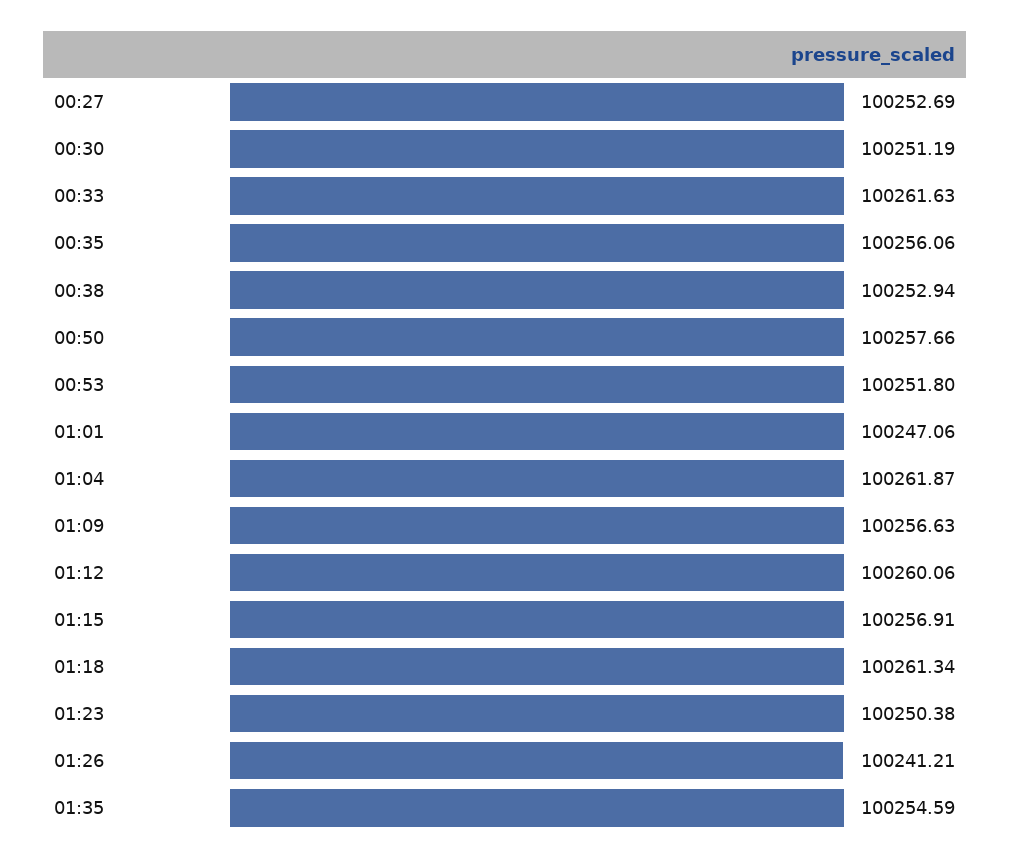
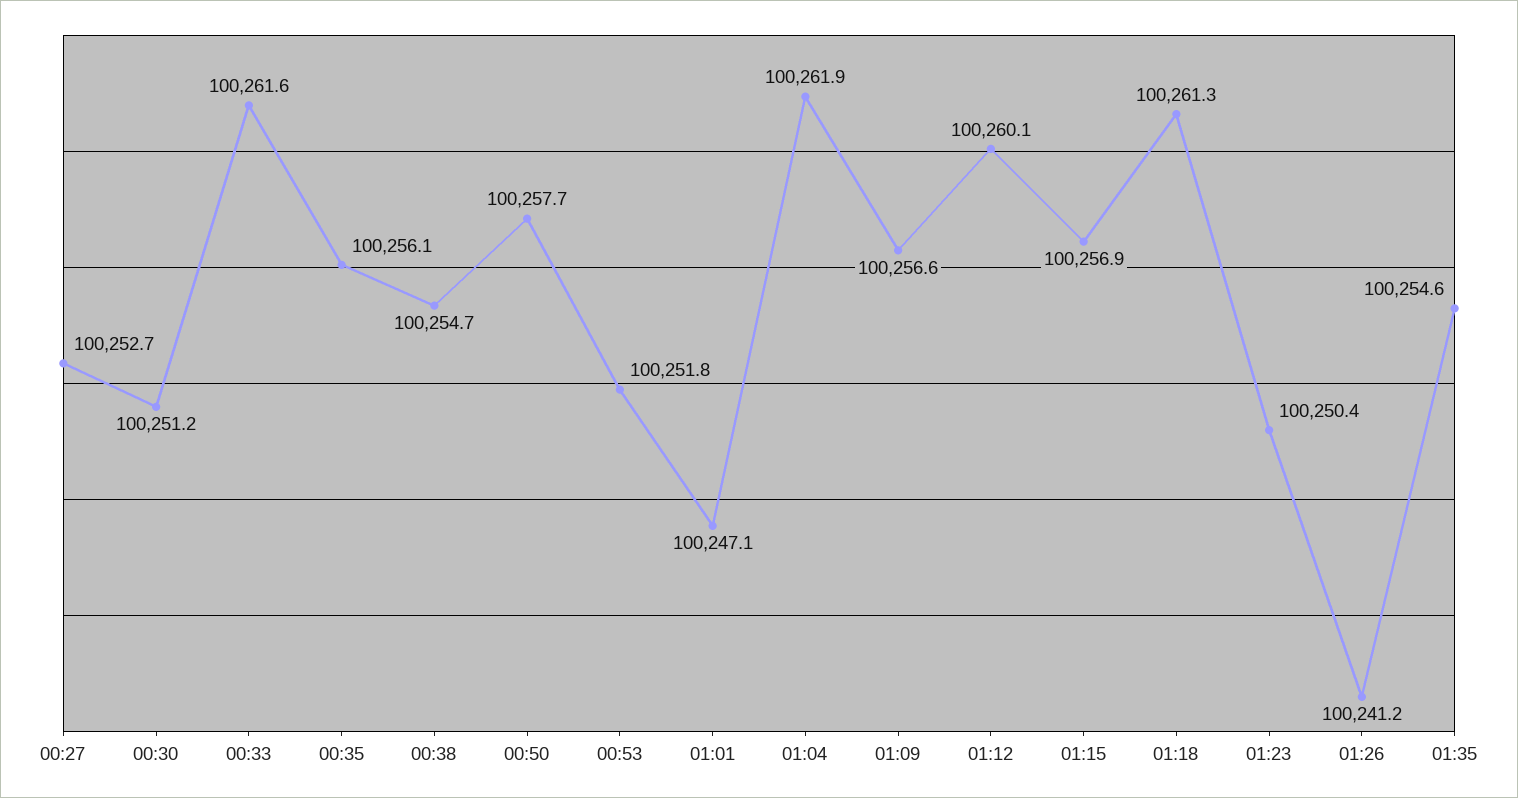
  {
    "00:27": 100252.69,
    "00:30": 100251.19,
    "00:33": 100261.63,
    "00:35": 100256.06,
-   "00:38": 100252.94,
+   "00:38": 100254.7,
    "00:50": 100257.66,
    "00:53": 100251.8,
    "01:01": 100247.06,
    "01:04": 100261.87,
    "01:09": 100256.63,
    "01:12": 100260.06,
    "01:15": 100256.91,
    "01:18": 100261.34,
    "01:23": 100250.38,
    "01:26": 100241.21,
    "01:35": 100254.59
  }

